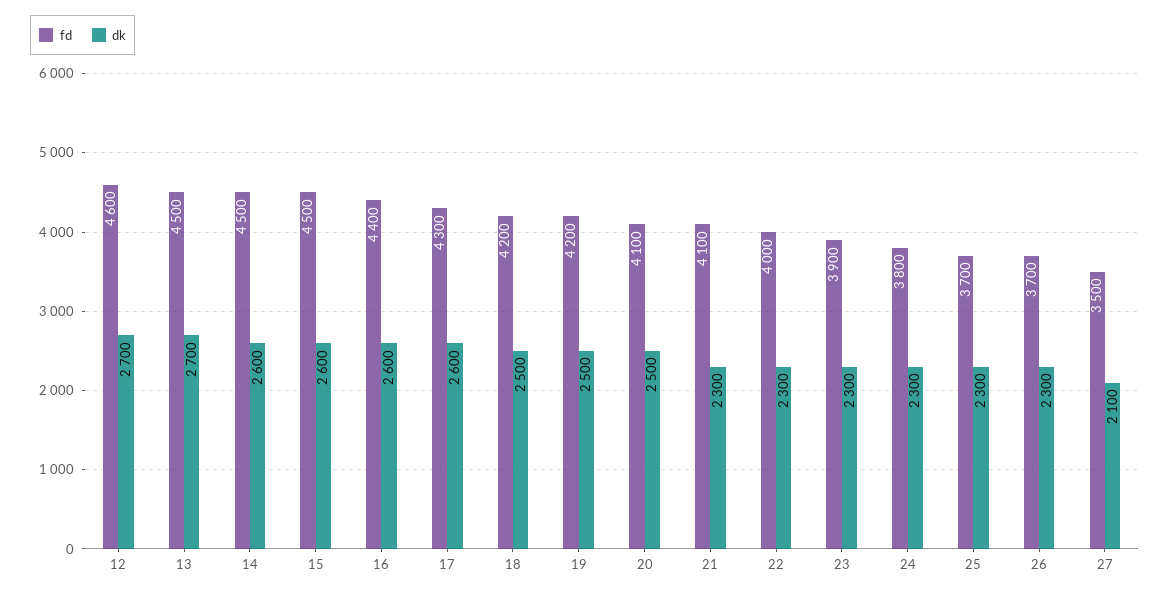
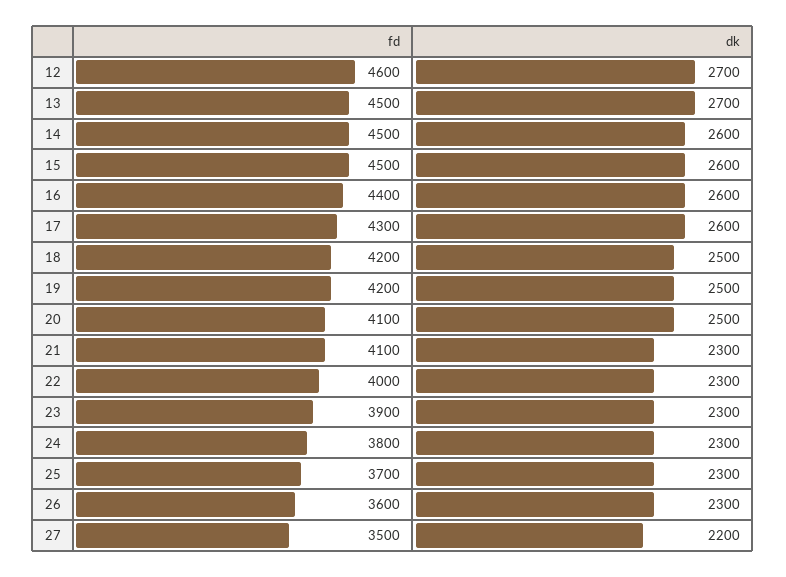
  {
    "fd": {
      "12": 4600,
      "13": 4500,
      "14": 4500,
      "15": 4500,
      "16": 4400,
      "17": 4300,
      "18": 4200,
      "19": 4200,
      "20": 4100,
      "21": 4100,
      "22": 4000,
      "23": 3900,
      "24": 3800,
      "25": 3700,
-     "26": 3700,
+     "26": 3600,
      "27": 3500
    },
    "dk": {
      "12": 2700,
      "13": 2700,
      "14": 2600,
      "15": 2600,
      "16": 2600,
      "17": 2600,
      "18": 2500,
      "19": 2500,
      "20": 2500,
      "21": 2300,
      "22": 2300,
      "23": 2300,
      "24": 2300,
      "25": 2300,
      "26": 2300,
-     "27": 2100
+     "27": 2200
    }
  }

